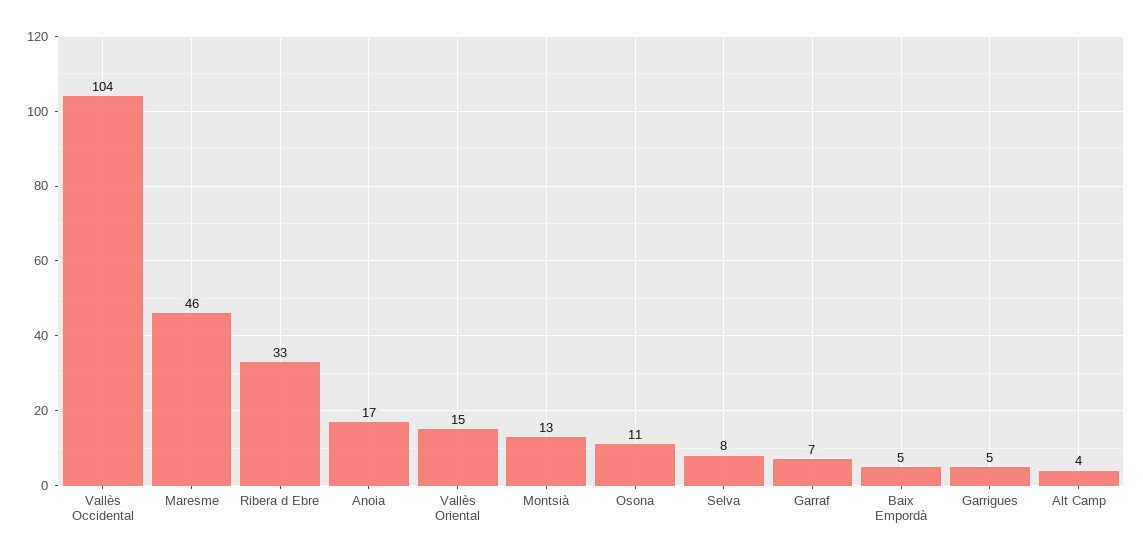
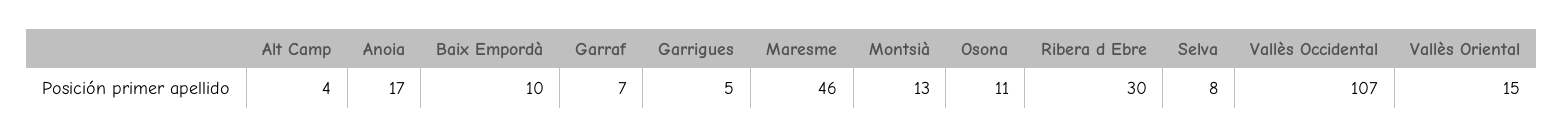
  {
-   "Vallès Occidental": 104,
+   "Vallès Occidental": 107,
    "Maresme": 46,
-   "Ribera d Ebre": 33,
+   "Ribera d Ebre": 30,
    "Anoia": 17,
    "Vallès Oriental": 15,
    "Montsià": 13,
    "Osona": 11,
    "Selva": 8,
    "Garraf": 7,
-   "Baix Empordà": 5,
+   "Baix Empordà": 10,
    "Garrigues": 5,
    "Alt Camp": 4
  }

